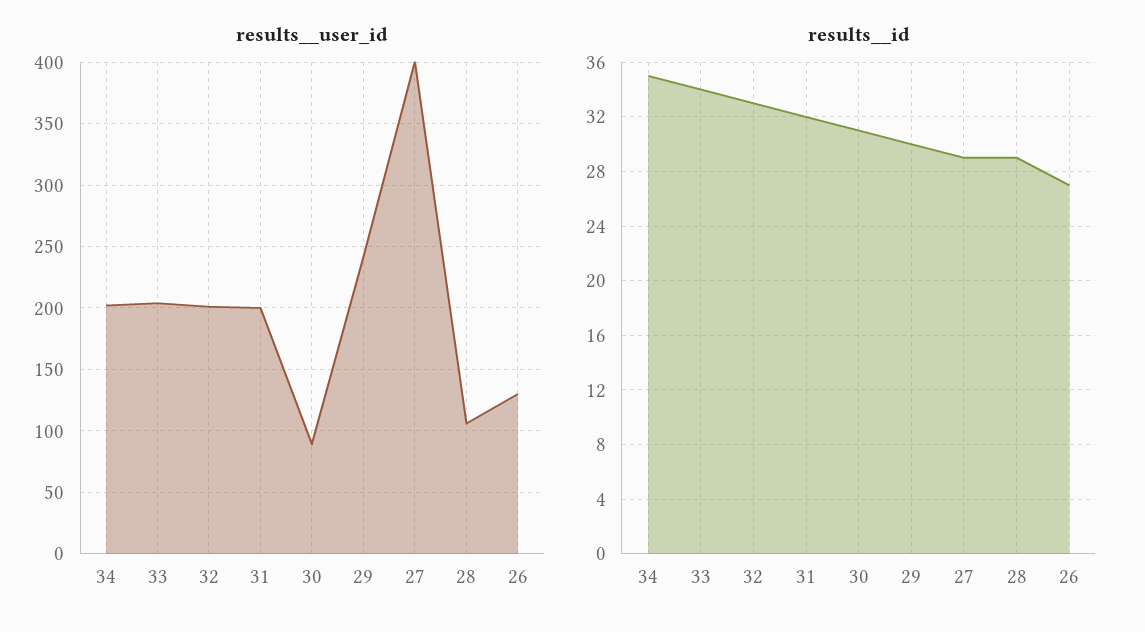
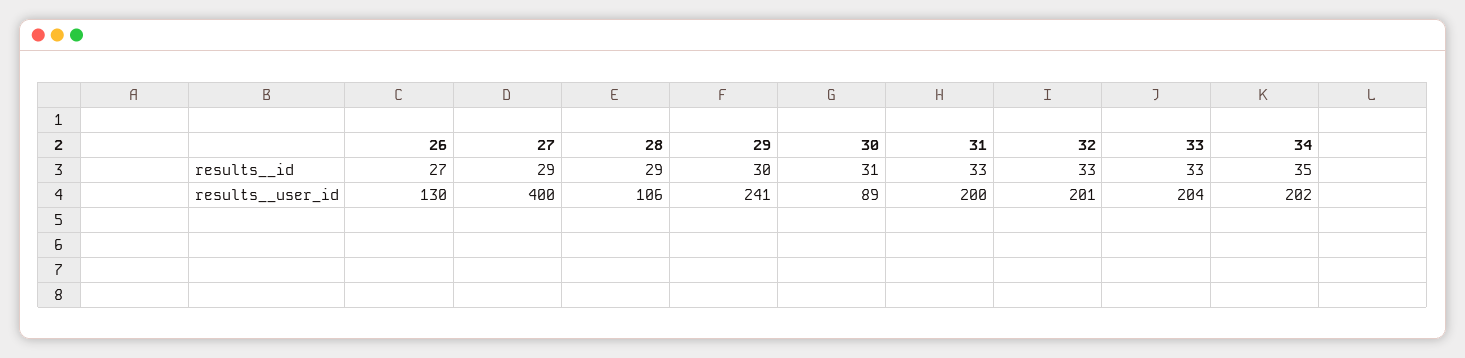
  {
    "results__user_id": {
      "34": 202,
      "33": 204,
      "32": 201,
      "31": 200,
      "30": 89,
      "29": 241,
      "27": 400,
      "28": 106,
      "26": 130
    },
    "results__id": {
      "34": 35,
-     "33": 34,
+     "33": 33,
      "32": 33,
-     "31": 32,
+     "31": 33,
      "30": 31,
      "29": 30,
      "27": 29,
      "28": 29,
      "26": 27
    }
  }

